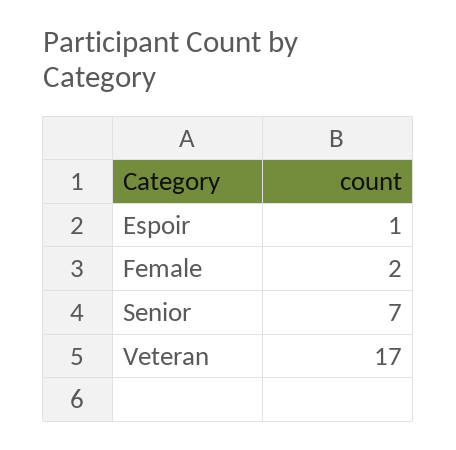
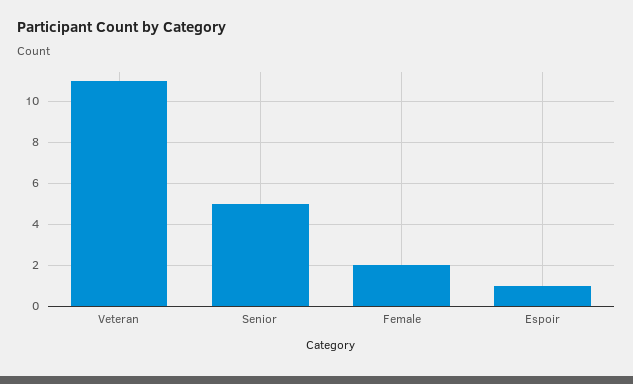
  {
    "Espoir": 1,
    "Female": 2,
-   "Senior": 7,
+   "Senior": 5,
-   "Veteran": 17
+   "Veteran": 11
  }

